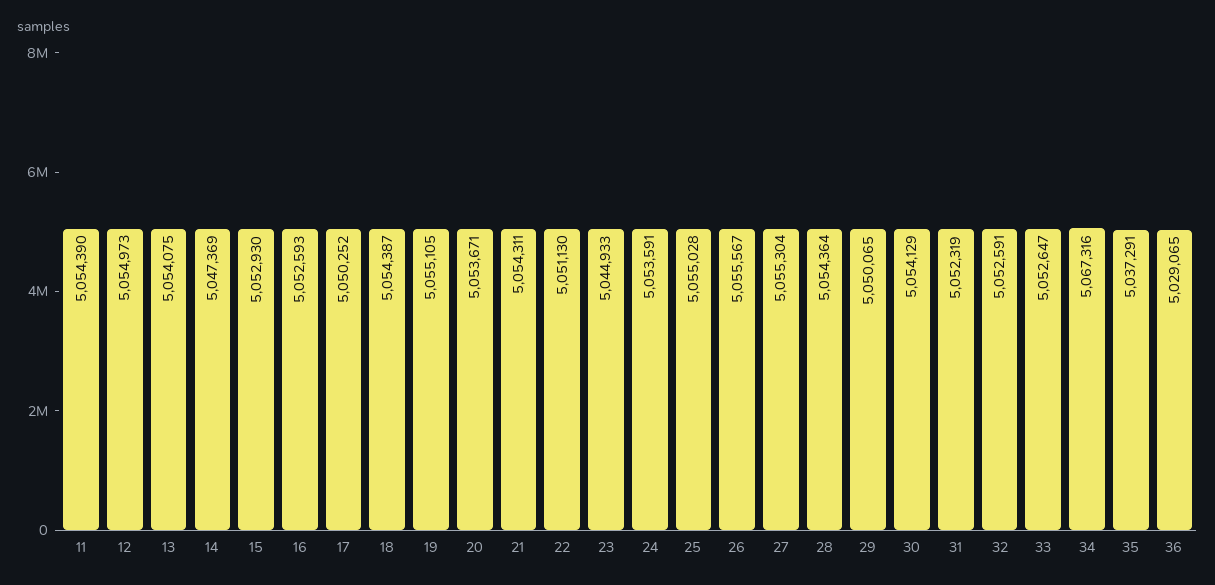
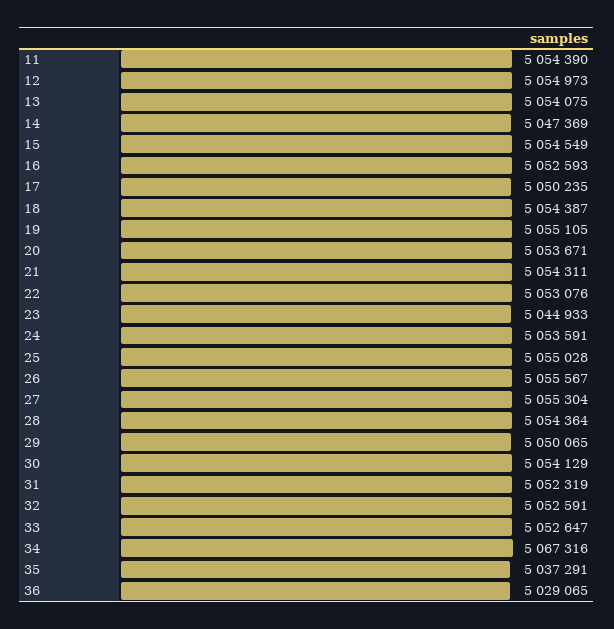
  {
    "11": 5054390,
    "12": 5054973,
    "13": 5054075,
    "14": 5047369,
-   "15": 5052930,
+   "15": 5054549,
    "16": 5052593,
-   "17": 5050252,
+   "17": 5050235,
    "18": 5054387,
    "19": 5055105,
    "20": 5053671,
    "21": 5054311,
-   "22": 5051130,
+   "22": 5053076,
    "23": 5044933,
    "24": 5053591,
    "25": 5055028,
    "26": 5055567,
    "27": 5055304,
    "28": 5054364,
    "29": 5050065,
    "30": 5054129,
    "31": 5052319,
    "32": 5052591,
    "33": 5052647,
    "34": 5067316,
    "35": 5037291,
    "36": 5029065
  }

